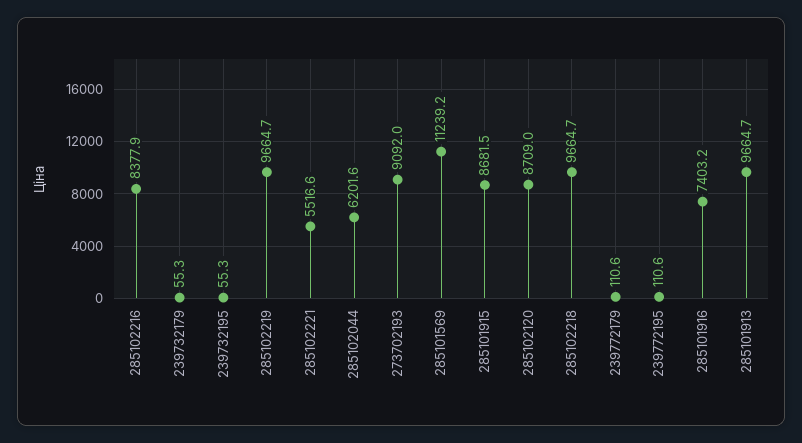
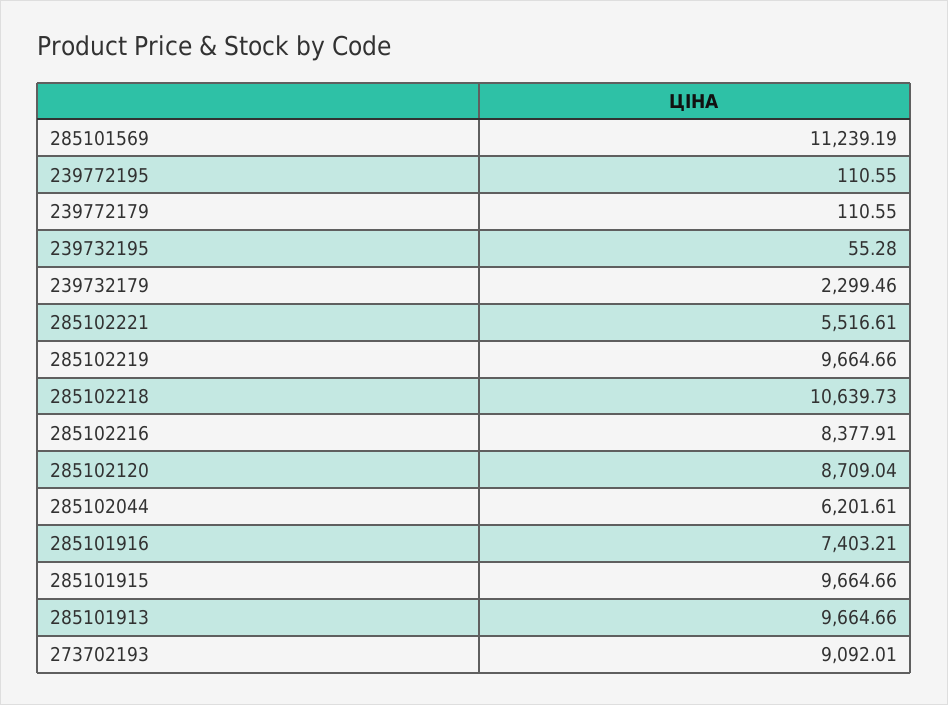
  {
    "285102216": 8377.91,
-   "239732179": 55.3,
+   "239732179": 2299.46,
    "239732195": 55.28,
    "285102219": 9664.66,
    "285102221": 5516.61,
    "285102044": 6201.61,
    "273702193": 9092.01,
    "285101569": 11239.19,
-   "285101915": 8681.5,
+   "285101915": 9664.66,
    "285102120": 8709.04,
-   "285102218": 9664.7,
+   "285102218": 10639.73,
    "239772179": 110.55,
    "239772195": 110.55,
    "285101916": 7403.21,
    "285101913": 9664.66
  }

